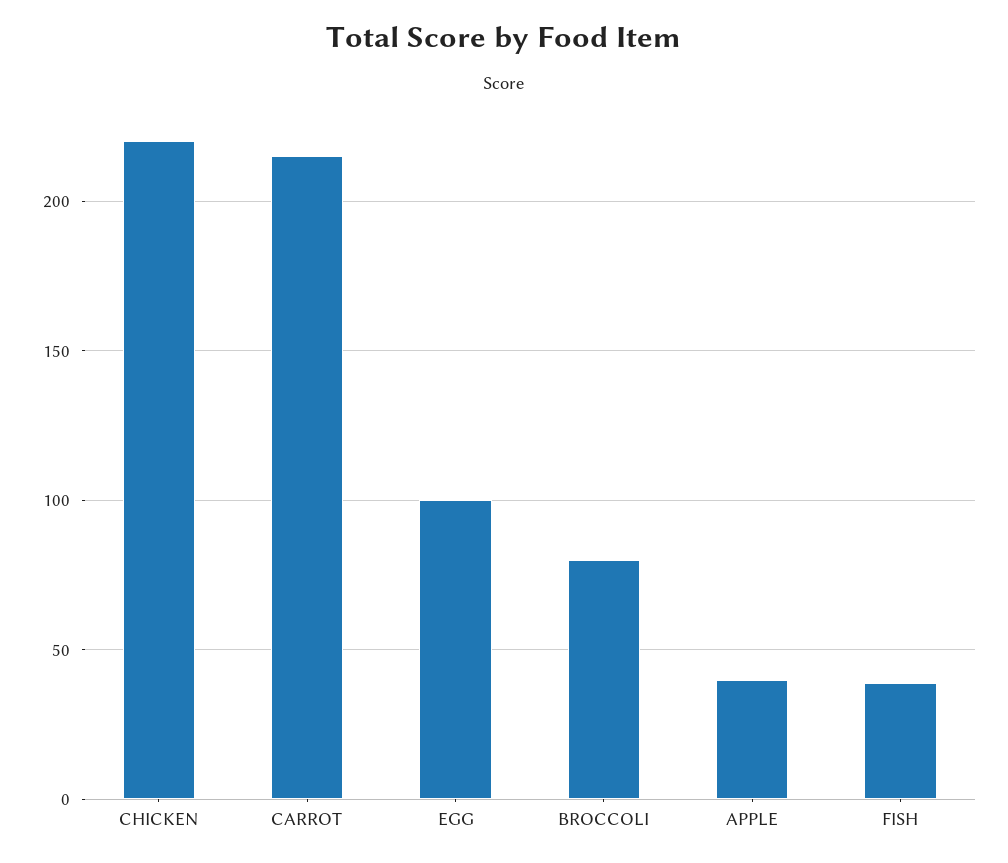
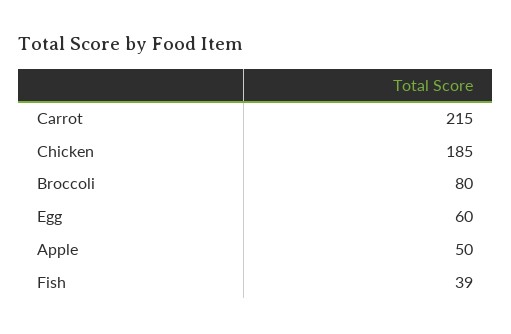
  {
-   "CHICKEN": 220,
+   "CHICKEN": 185,
    "CARROT": 215,
-   "EGG": 100,
+   "EGG": 60,
    "BROCCOLI": 80,
-   "APPLE": 40,
+   "APPLE": 50,
    "FISH": 39
  }

